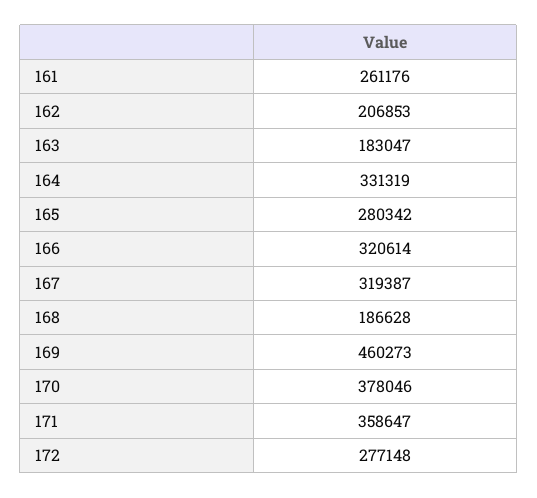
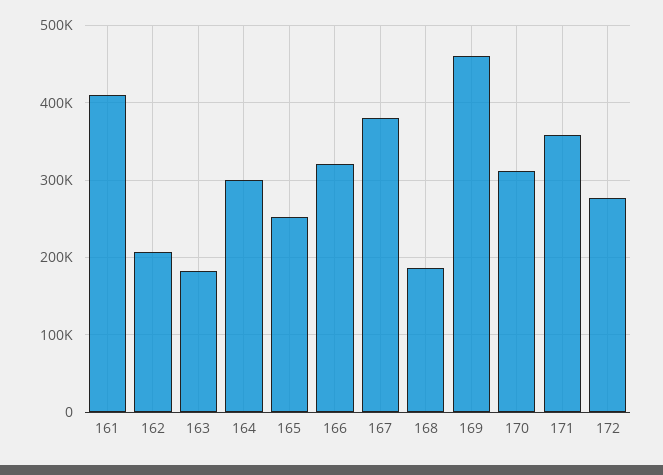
  {
-   "161": 261176,
+   "161": 410000,
    "162": 206853,
    "163": 183047,
-   "164": 331319,
+   "164": 300000,
-   "165": 280342,
+   "165": 250000,
    "166": 320614,
-   "167": 319387,
+   "167": 380000,
    "168": 186628,
    "169": 460273,
-   "170": 378046,
+   "170": 310000,
    "171": 358647,
    "172": 277148
  }

